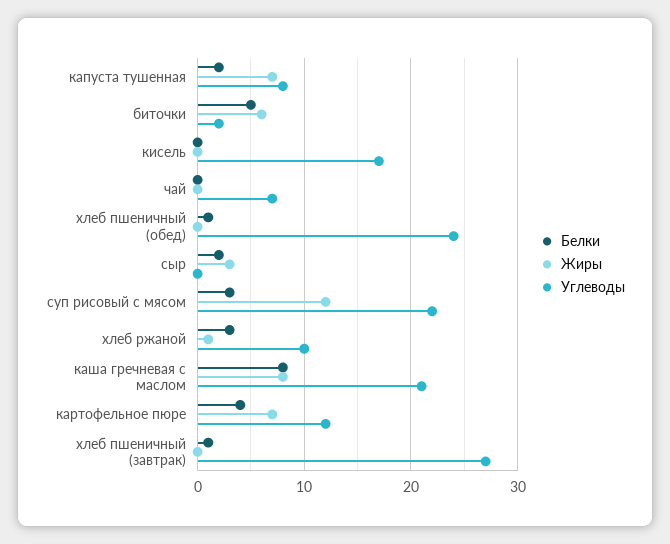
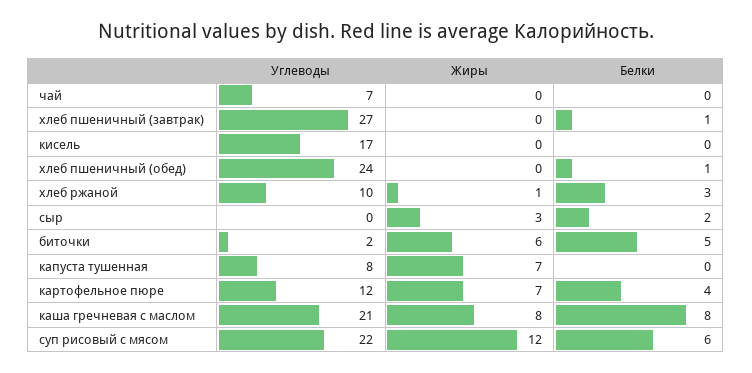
  {
    "Белки": {
-     "капуста тушенная": 2,
+     "капуста тушенная": 0,
      "биточки": 5,
      "кисель": 0,
      "чай": 0,
      "хлеб пшеничный (обед)": 1,
      "сыр": 2,
-     "суп рисовый с мясом": 3,
+     "суп рисовый с мясом": 6,
      "хлеб ржаной": 3,
      "каша гречневая с маслом": 8,
      "картофельное пюре": 4,
      "хлеб пшеничный (завтрак)": 1
    },
    "Жиры": {
      "капуста тушенная": 7,
      "биточки": 6,
      "кисель": 0,
      "чай": 0,
      "хлеб пшеничный (обед)": 0,
      "сыр": 3,
      "суп рисовый с мясом": 12,
      "хлеб ржаной": 1,
      "каша гречневая с маслом": 8,
      "картофельное пюре": 7,
      "хлеб пшеничный (завтрак)": 0
    },
    "Углеводы": {
      "капуста тушенная": 8,
      "биточки": 2,
      "кисель": 17,
      "чай": 7,
      "хлеб пшеничный (обед)": 24,
      "сыр": 0,
      "суп рисовый с мясом": 22,
      "хлеб ржаной": 10,
      "каша гречневая с маслом": 21,
      "картофельное пюре": 12,
      "хлеб пшеничный (завтрак)": 27
    }
  }

